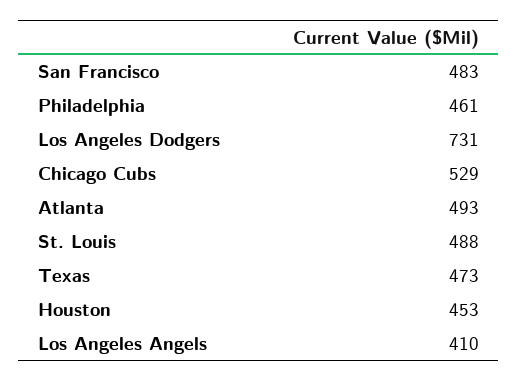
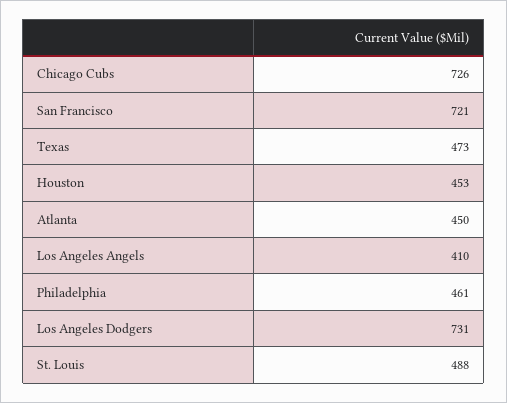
  {
-   "San Francisco": 483,
+   "San Francisco": 721,
    "Philadelphia": 461,
    "Los Angeles Dodgers": 731,
-   "Chicago Cubs": 529,
+   "Chicago Cubs": 726,
-   "Atlanta": 493,
+   "Atlanta": 450,
    "St. Louis": 488,
    "Texas": 473,
    "Houston": 453,
    "Los Angeles Angels": 410
  }

